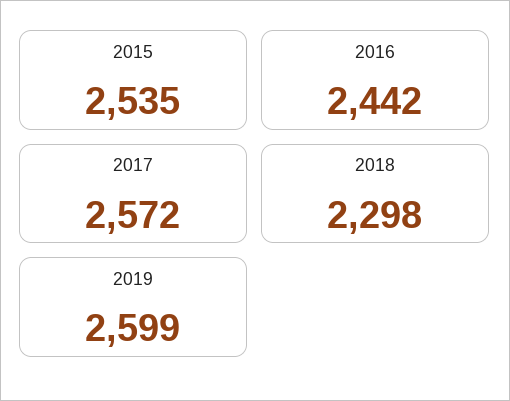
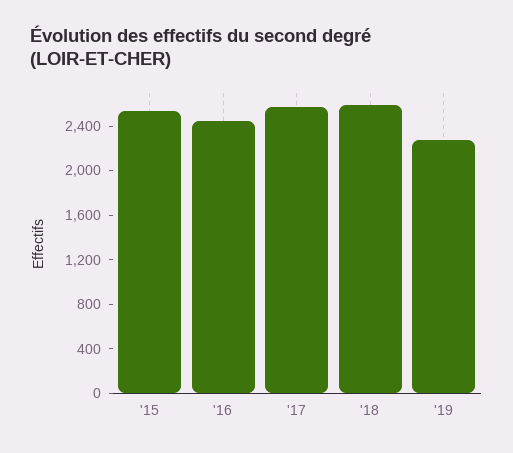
  {
    "2015": 2535,
    "2016": 2442,
    "2017": 2572,
-   "2018": 2298,
+   "2018": 2600,
-   "2019": 2599
+   "2019": 2300
  }

